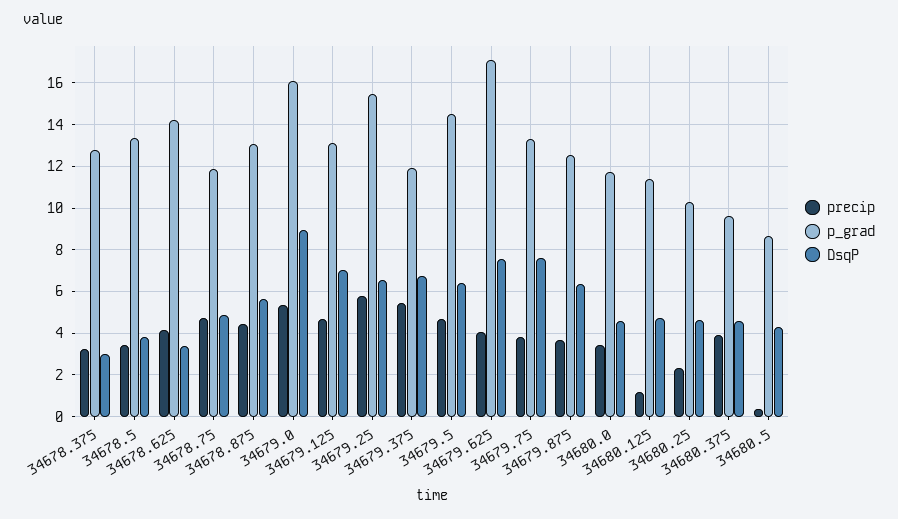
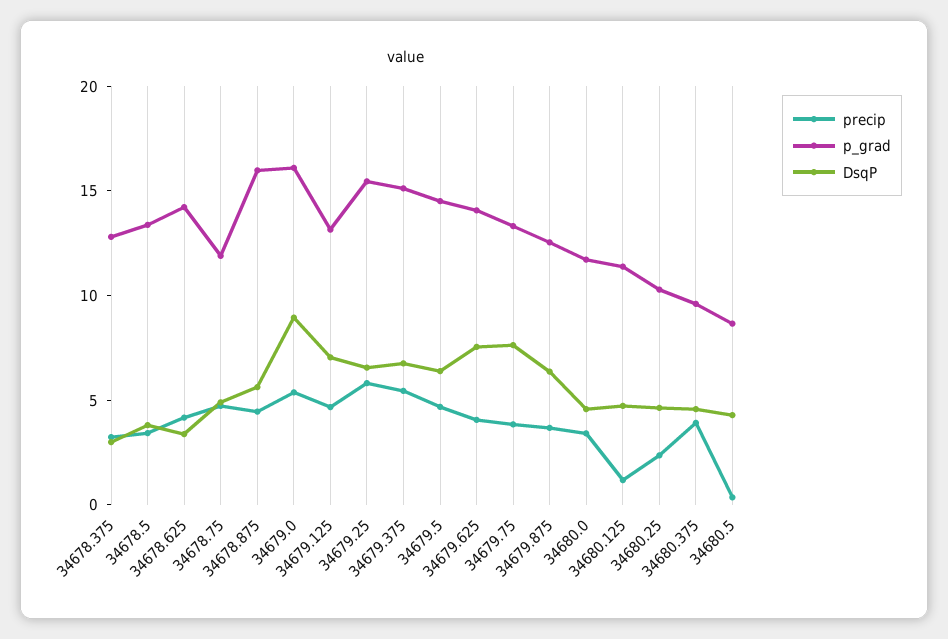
  {
    "precip": {
      "34678.375": 3,
      "34678.5": 3.5,
      "34678.625": 4,
      "34678.75": 4.5,
      "34678.875": 4.5,
      "34679.0": 5.5,
      "34679.125": 4.5,
      "34679.25": 6,
      "34679.375": 5.5,
      "34679.5": 4.5,
      "34679.625": 4,
      "34679.75": 4,
      "34679.875": 3.5,
      "34680.0": 3.5,
      "34680.125": 1,
      "34680.25": 2.5,
      "34680.375": 4,
      "34680.5": 0.5
    },
    "p_grad": {
      "34678.375": 13,
      "34678.5": 13.5,
      "34678.625": 14,
      "34678.75": 12,
-     "34678.875": 13,
+     "34678.875": 16,
      "34679.0": 16,
      "34679.125": 13,
      "34679.25": 15.5,
-     "34679.375": 12,
+     "34679.375": 15,
      "34679.5": 14.5,
-     "34679.625": 17,
+     "34679.625": 14,
      "34679.75": 13.5,
      "34679.875": 12.5,
      "34680.0": 11.5,
      "34680.125": 11.5,
      "34680.25": 10.5,
      "34680.375": 9.5,
      "34680.5": 8.5
    },
    "DsqP": {
      "34678.375": 3,
      "34678.5": 4,
      "34678.625": 3.5,
      "34678.75": 5,
      "34678.875": 5.5,
      "34679.0": 9,
      "34679.125": 7,
      "34679.25": 6.5,
      "34679.375": 7,
      "34679.5": 6.5,
      "34679.625": 7.5,
      "34679.75": 7.5,
      "34679.875": 6.5,
      "34680.0": 4.5,
      "34680.125": 4.5,
      "34680.25": 4.5,
      "34680.375": 4.5,
      "34680.5": 4.5
    }
  }

